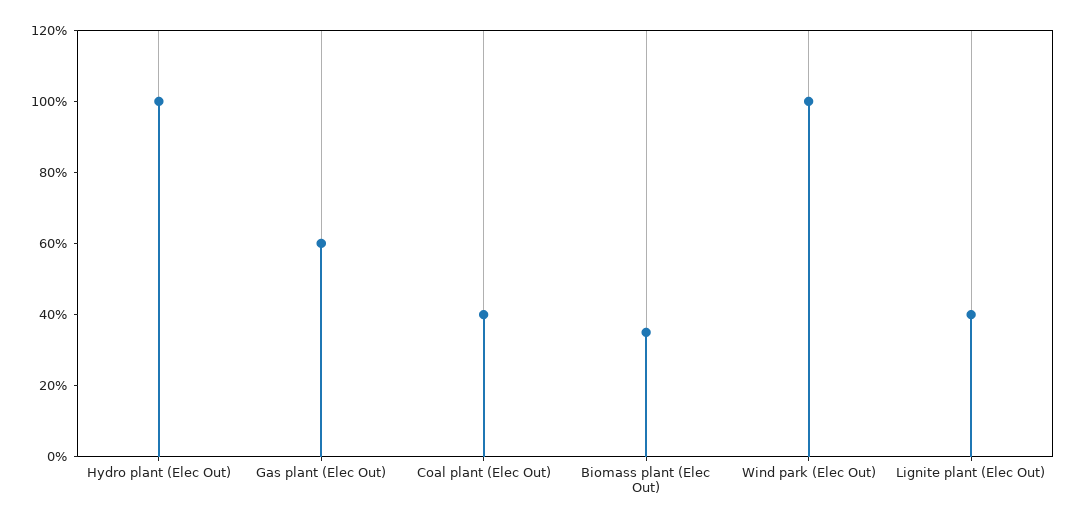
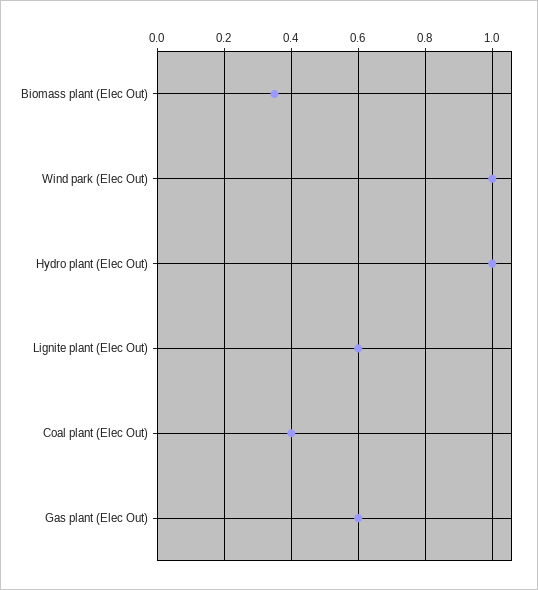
  {
    "Hydro plant (Elec Out)": 1,
    "Gas plant (Elec Out)": 0.6,
    "Coal plant (Elec Out)": 0.4,
    "Biomass plant (Elec Out)": 0.35,
    "Wind park (Elec Out)": 1,
-   "Lignite plant (Elec Out)": 0.4
+   "Lignite plant (Elec Out)": 0.6
  }

